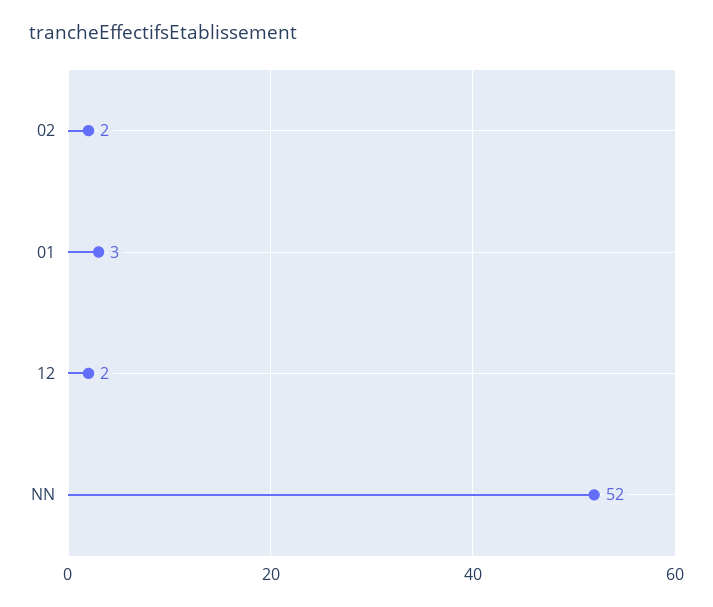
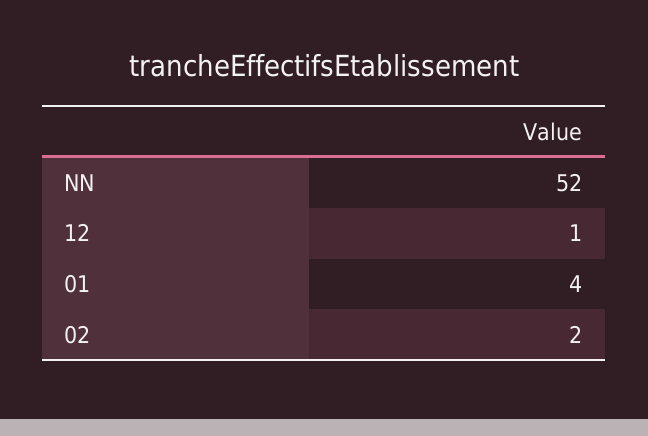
  {
    "02": 2,
-   "01": 3,
+   "01": 4,
-   "12": 2,
+   "12": 1,
    "NN": 52
  }

